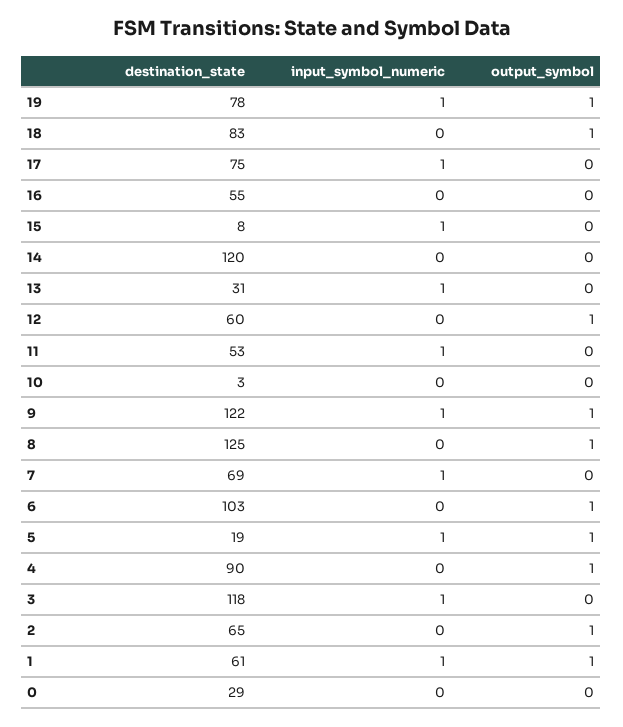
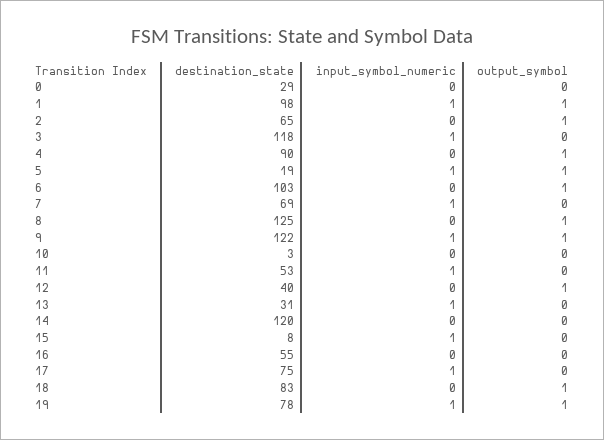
  {
    "destination_state": {
      "19": 78,
      "18": 83,
      "17": 75,
      "16": 55,
      "15": 8,
      "14": 120,
      "13": 31,
-     "12": 60,
+     "12": 40,
      "11": 53,
      "10": 3,
      "9": 122,
      "8": 125,
      "7": 69,
      "6": 103,
      "5": 19,
      "4": 90,
      "3": 118,
      "2": 65,
-     "1": 61,
+     "1": 98,
      "0": 29
    },
    "input_symbol_numeric": {
      "19": 1,
      "18": 0,
      "17": 1,
      "16": 0,
      "15": 1,
      "14": 0,
      "13": 1,
      "12": 0,
      "11": 1,
      "10": 0,
      "9": 1,
      "8": 0,
      "7": 1,
      "6": 0,
      "5": 1,
      "4": 0,
      "3": 1,
      "2": 0,
      "1": 1,
      "0": 0
    },
    "output_symbol": {
      "19": 1,
      "18": 1,
      "17": 0,
      "16": 0,
      "15": 0,
      "14": 0,
      "13": 0,
      "12": 1,
      "11": 0,
      "10": 0,
      "9": 1,
      "8": 1,
      "7": 0,
      "6": 1,
      "5": 1,
      "4": 1,
      "3": 0,
      "2": 1,
      "1": 1,
      "0": 0
    }
  }

